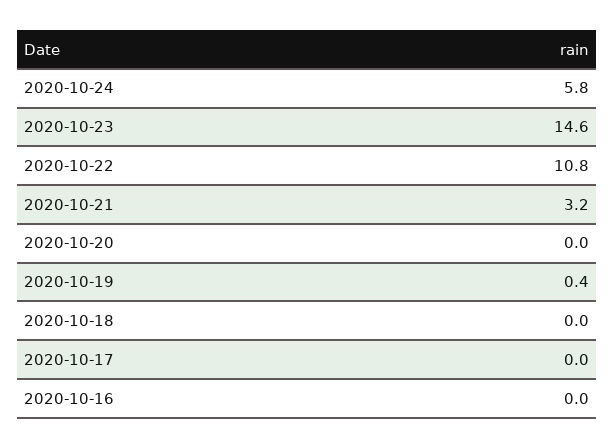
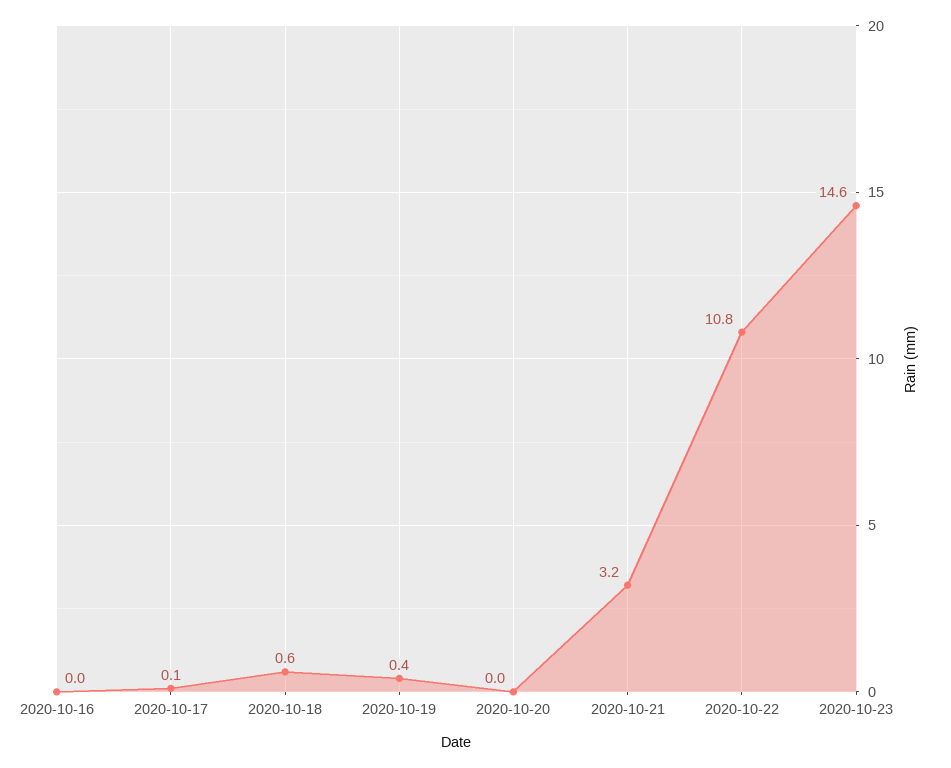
  {
-   "2020-10-24": 5.8,
    "2020-10-23": 14.6,
    "2020-10-22": 10.8,
    "2020-10-21": 3.2,
    "2020-10-20": 0,
    "2020-10-19": 0.4,
-   "2020-10-18": 0,
+   "2020-10-18": 0.6,
-   "2020-10-17": 0,
+   "2020-10-17": 0.1,
    "2020-10-16": 0
  }

